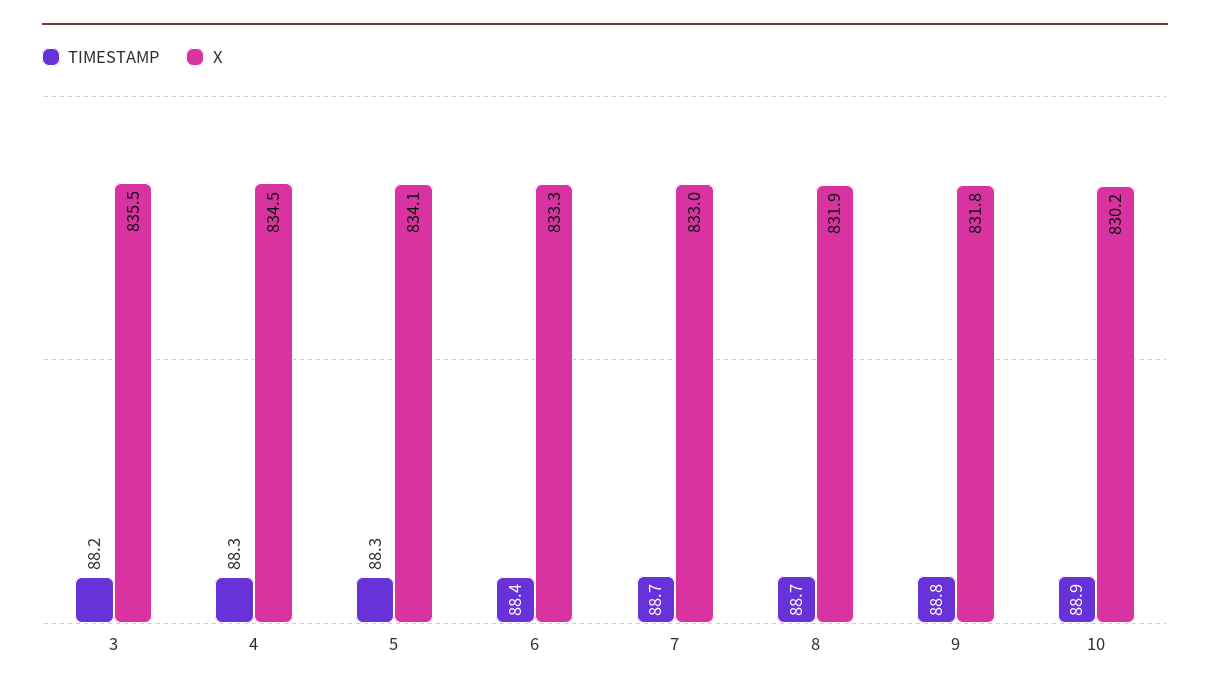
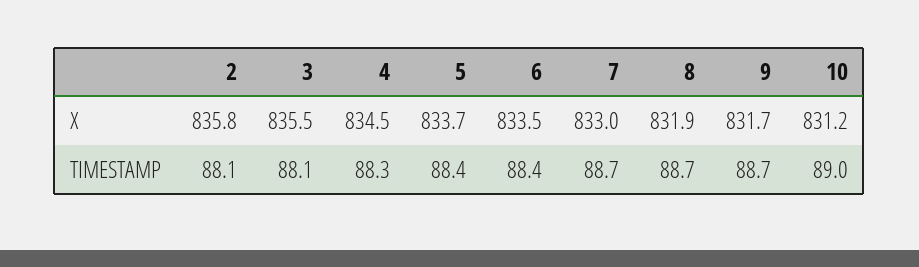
  {
    "TIMESTAMP": {
-     "3": 88.2,
+     "3": 88.1,
      "4": 88.3,
-     "5": 88.3,
+     "5": 88.4,
      "6": 88.4,
      "7": 88.7,
      "8": 88.7,
-     "9": 88.8,
+     "9": 88.7,
-     "10": 88.9
+     "10": 89,
+     "2": 88.1
    },
    "X": {
      "3": 835.5,
      "4": 834.5,
-     "5": 834.1,
+     "5": 833.7,
-     "6": 833.3,
+     "6": 833.5,
      "7": 833,
      "8": 831.9,
-     "9": 831.8,
+     "9": 831.7,
-     "10": 830.2
+     "10": 831.2,
+     "2": 835.8
    }
  }

